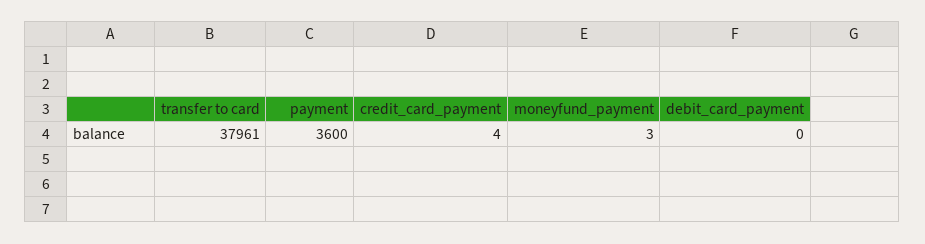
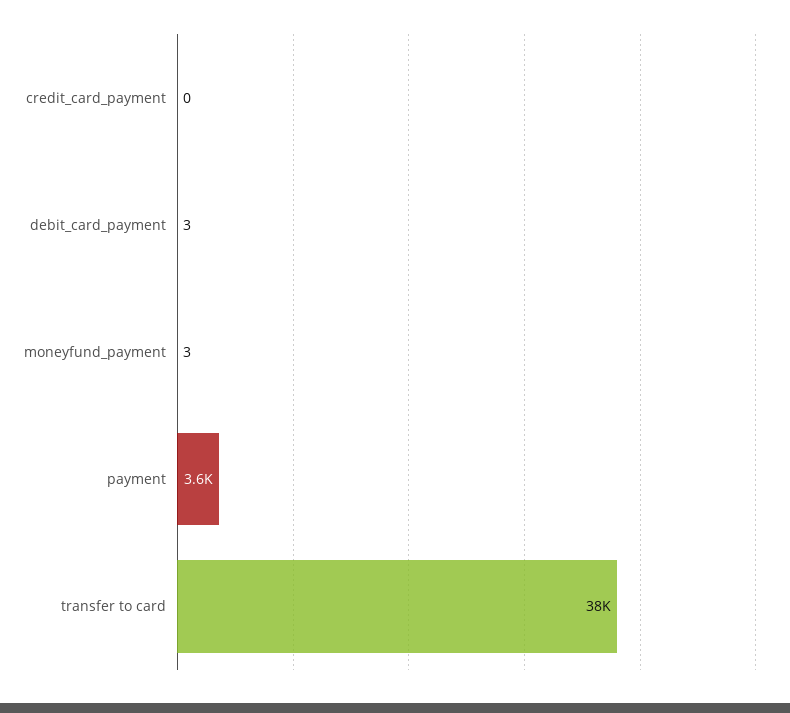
  {
    "transfer to card": 37961,
    "payment": 3600,
-   "credit_card_payment": 4,
+   "credit_card_payment": 0,
    "moneyfund_payment": 3,
-   "debit_card_payment": 0
+   "debit_card_payment": 3
  }

